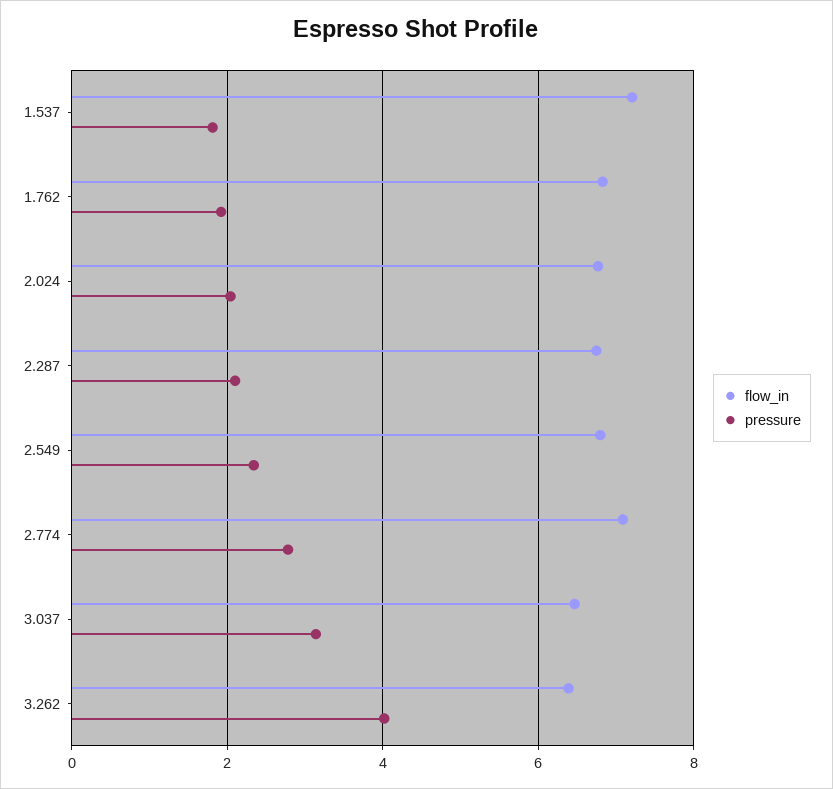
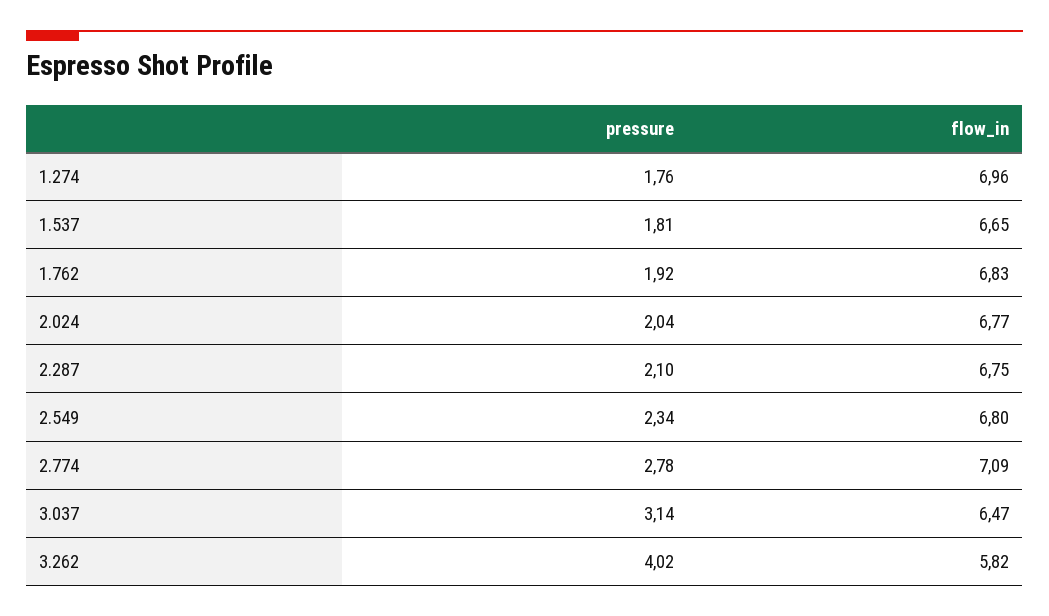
  {
    "flow_in": {
-     "1.537": 7.2,
+     "1.537": 6.65,
      "1.762": 6.83,
      "2.024": 6.77,
      "2.287": 6.75,
      "2.549": 6.8,
      "2.774": 7.09,
      "3.037": 6.47,
-     "3.262": 6.4
+     "3.262": 5.82,
+     "1.274": 6.96
    },
    "pressure": {
      "1.537": 1.81,
      "1.762": 1.92,
      "2.024": 2.04,
      "2.287": 2.1,
      "2.549": 2.34,
      "2.774": 2.78,
      "3.037": 3.14,
-     "3.262": 4.02
+     "3.262": 4.02,
+     "1.274": 1.76
    }
  }

